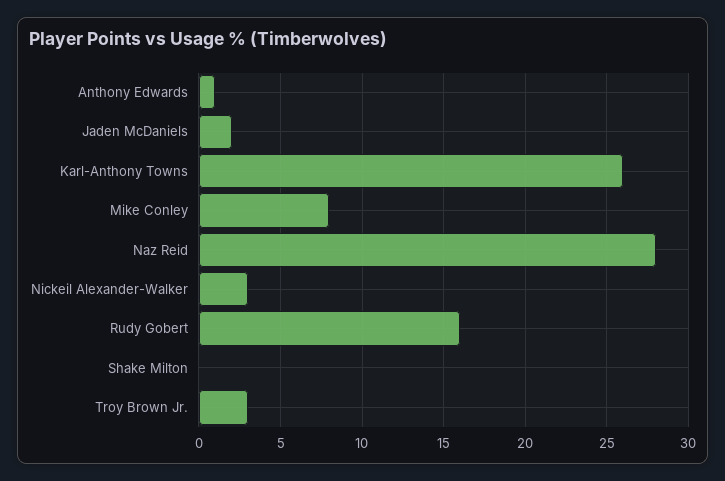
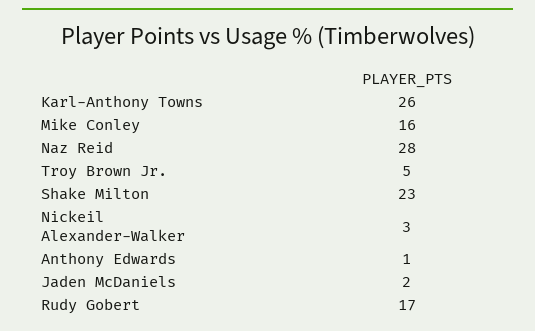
  {
    "Anthony Edwards": 1,
    "Jaden McDaniels": 2,
    "Karl-Anthony Towns": 26,
-   "Mike Conley": 8,
+   "Mike Conley": 16,
    "Naz Reid": 28,
    "Nickeil Alexander-Walker": 3,
-   "Rudy Gobert": 16,
+   "Rudy Gobert": 17,
-   "Shake Milton": 0,
+   "Shake Milton": 23,
-   "Troy Brown Jr.": 3
+   "Troy Brown Jr.": 5
  }

